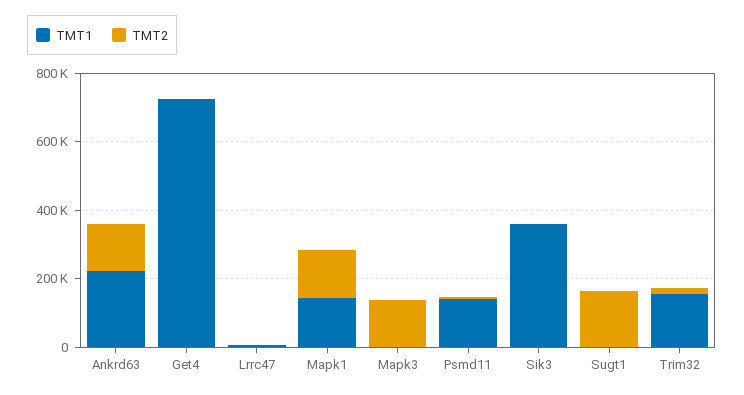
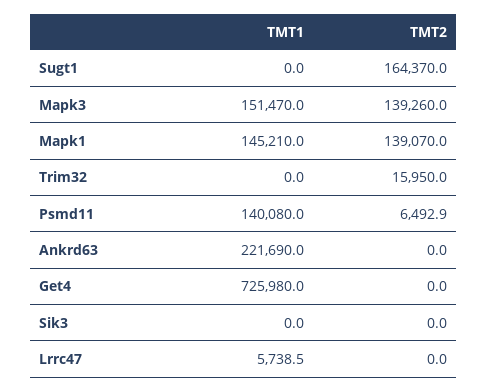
  {
    "TMT1": {
      "Ankrd63": 221690,
      "Get4": 725980,
      "Lrrc47": 5738.5,
      "Mapk1": 145210,
-     "Mapk3": 0,
+     "Mapk3": 151470,
      "Psmd11": 140080,
-     "Sik3": 350000,
+     "Sik3": 0,
      "Sugt1": 0,
-     "Trim32": 150000
+     "Trim32": 0
    },
    "TMT2": {
-     "Ankrd63": 150000,
+     "Ankrd63": 0,
      "Get4": 0,
      "Lrrc47": 0,
      "Mapk1": 139070,
      "Mapk3": 139260,
      "Psmd11": 6492.9,
      "Sik3": 0,
      "Sugt1": 164370,
      "Trim32": 15950
    }
  }

